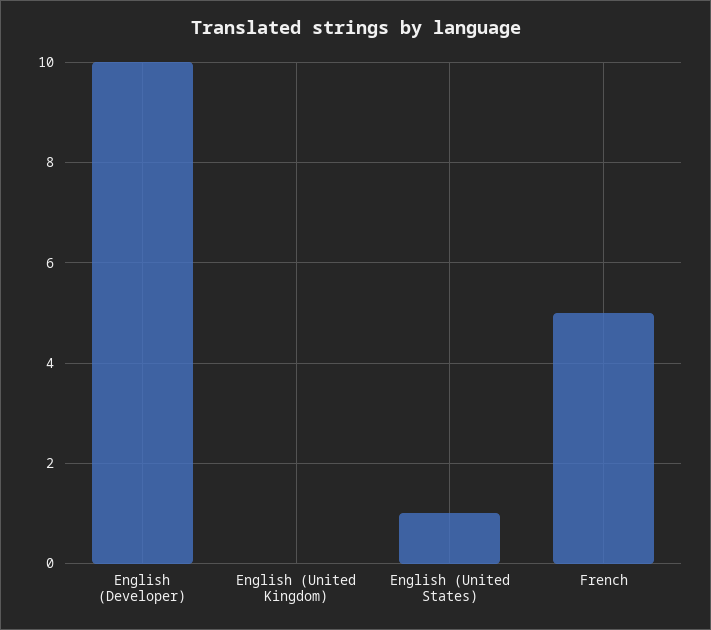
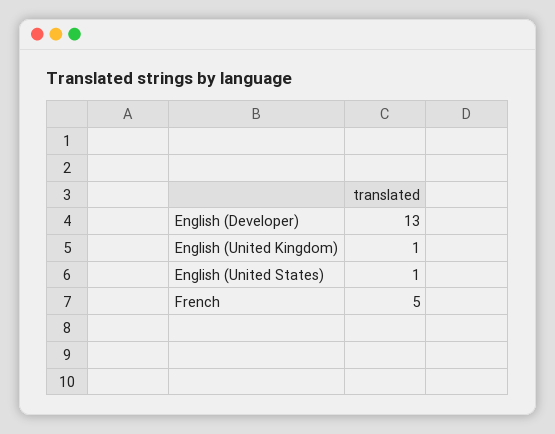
  {
-   "English (Developer)": 10,
+   "English (Developer)": 13,
-   "English (United Kingdom)": 0,
+   "English (United Kingdom)": 1,
    "English (United States)": 1,
    "French": 5
  }

